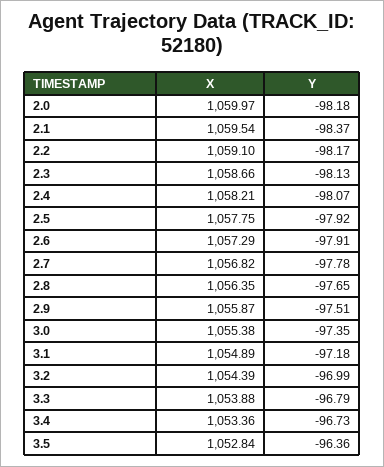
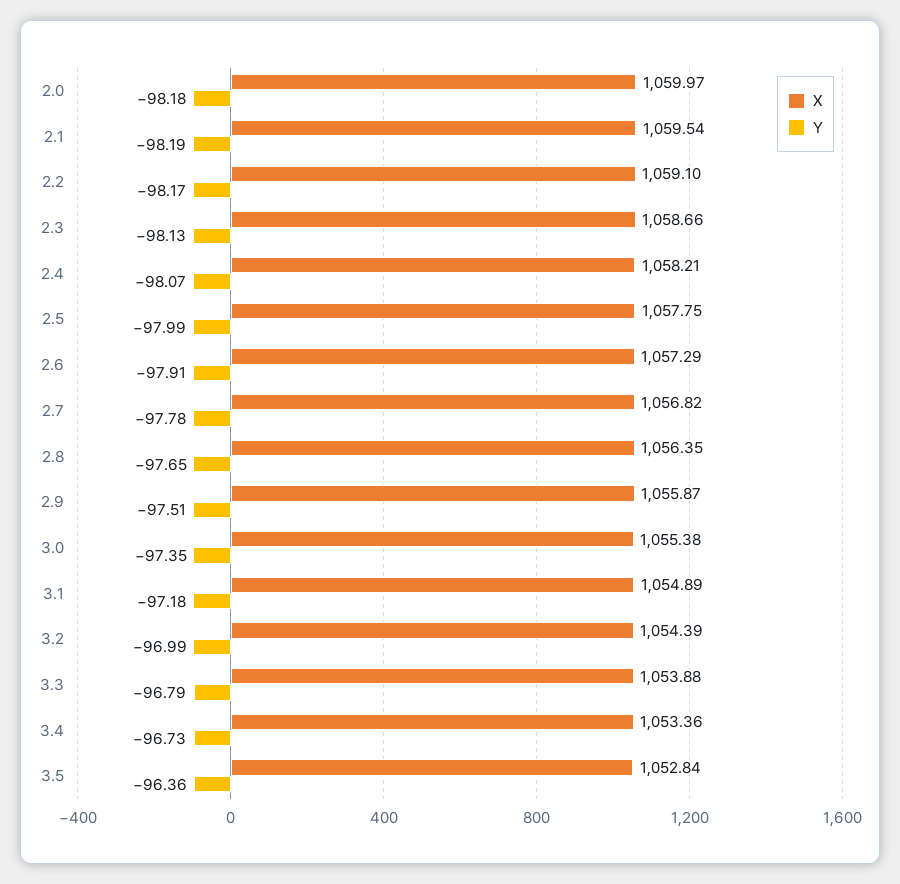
  {
    "X": {
      "2.0": 1059.97,
      "2.1": 1059.54,
      "2.2": 1059.1,
      "2.3": 1058.66,
      "2.4": 1058.21,
      "2.5": 1057.75,
      "2.6": 1057.29,
      "2.7": 1056.82,
      "2.8": 1056.35,
      "2.9": 1055.87,
      "3.0": 1055.38,
      "3.1": 1054.89,
      "3.2": 1054.39,
      "3.3": 1053.88,
      "3.4": 1053.36,
      "3.5": 1052.84
    },
    "Y": {
      "2.0": -98.18,
-     "2.1": -98.37,
+     "2.1": -98.19,
      "2.2": -98.17,
      "2.3": -98.13,
      "2.4": -98.07,
-     "2.5": -97.92,
+     "2.5": -97.99,
      "2.6": -97.91,
      "2.7": -97.78,
      "2.8": -97.65,
      "2.9": -97.51,
      "3.0": -97.35,
      "3.1": -97.18,
      "3.2": -96.99,
      "3.3": -96.79,
      "3.4": -96.73,
      "3.5": -96.36
    }
  }

